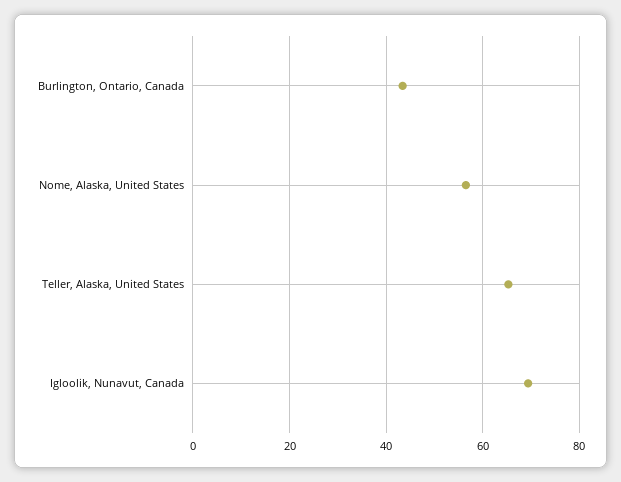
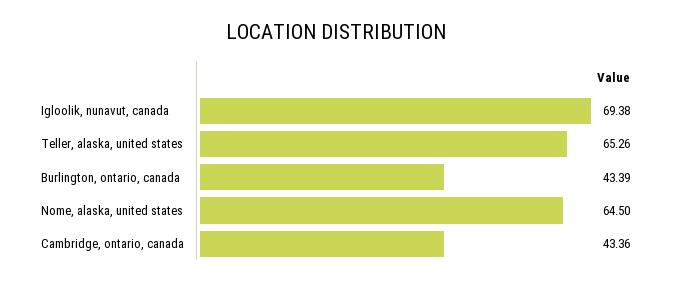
  {
    "Burlington, Ontario, Canada": 43.39,
-   "Nome, Alaska, United States": 56,
+   "Nome, Alaska, United States": 64.5,
    "Teller, Alaska, United States": 65.26,
-   "Igloolik, Nunavut, Canada": 69.38
+   "Igloolik, Nunavut, Canada": 69.38,
+   "Cambridge, ontario, canada": 43.36
  }

